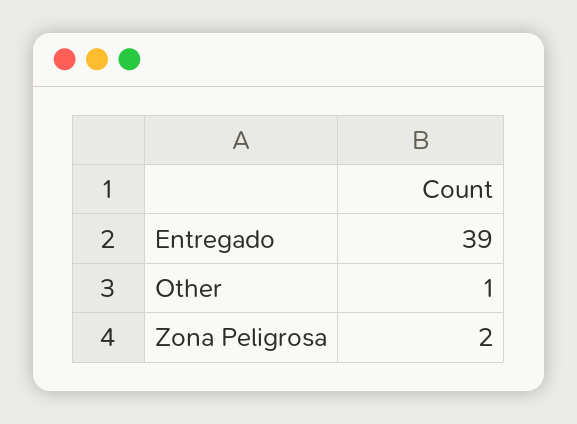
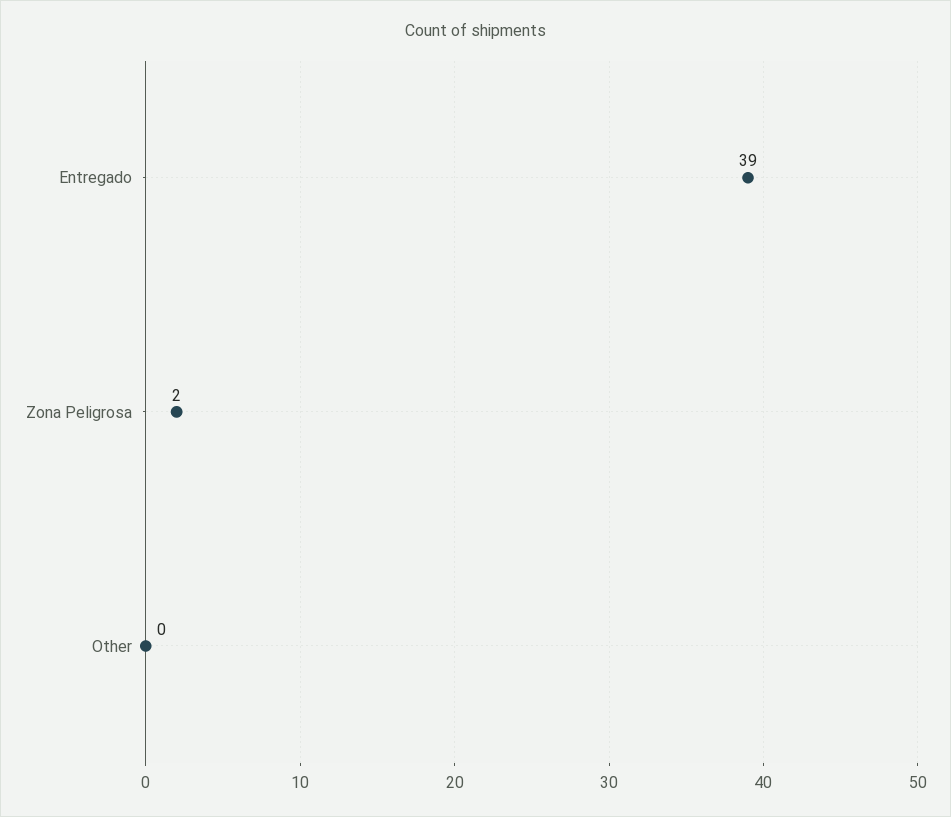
  {
    "Entregado": 39,
-   "Other": 1,
+   "Other": 0,
    "Zona Peligrosa": 2
  }

